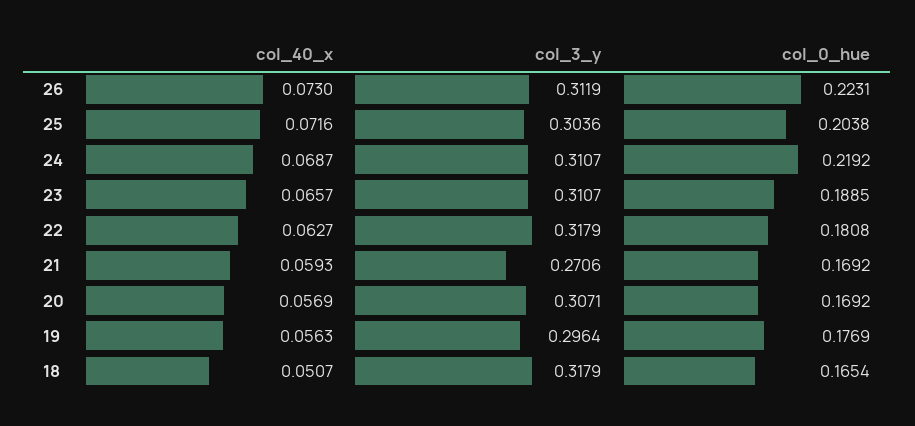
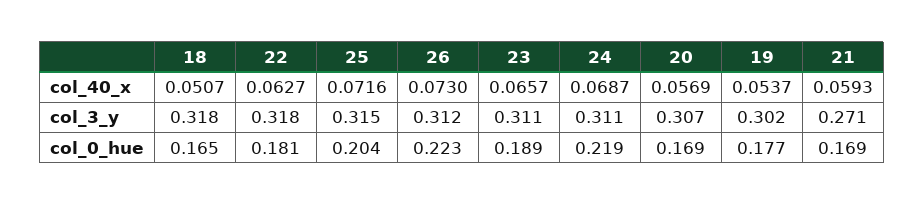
  {
    "col_40_x": {
      "26": 0.073,
      "25": 0.0716,
      "24": 0.0687,
      "23": 0.0657,
      "22": 0.0627,
      "21": 0.0593,
      "20": 0.0569,
-     "19": 0.0563,
+     "19": 0.0537,
      "18": 0.0507
    },
    "col_3_y": {
      "26": 0.3119,
-     "25": 0.3036,
+     "25": 0.315,
      "24": 0.3107,
      "23": 0.3107,
      "22": 0.3179,
      "21": 0.2706,
      "20": 0.3071,
-     "19": 0.2964,
+     "19": 0.302,
      "18": 0.3179
    },
    "col_0_hue": {
      "26": 0.2231,
      "25": 0.2038,
      "24": 0.2192,
      "23": 0.1885,
      "22": 0.1808,
      "21": 0.1692,
      "20": 0.1692,
      "19": 0.1769,
      "18": 0.1654
    }
  }

